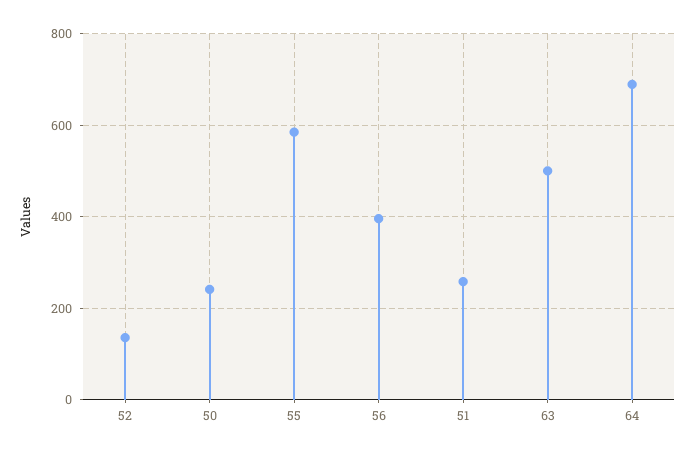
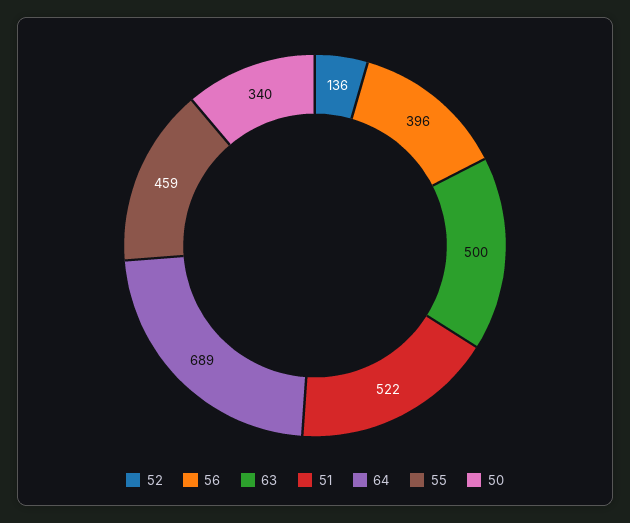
  {
    "52": 136,
-   "50": 240,
+   "50": 340,
-   "55": 580,
+   "55": 459,
    "56": 396,
-   "51": 260,
+   "51": 522,
    "63": 500,
    "64": 689
  }

